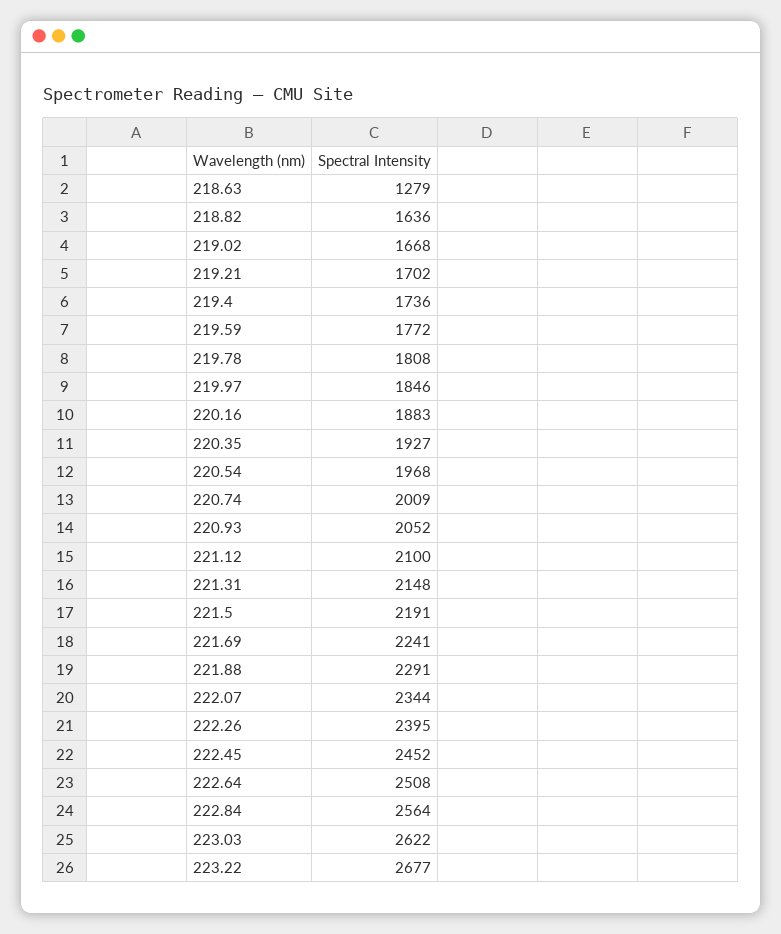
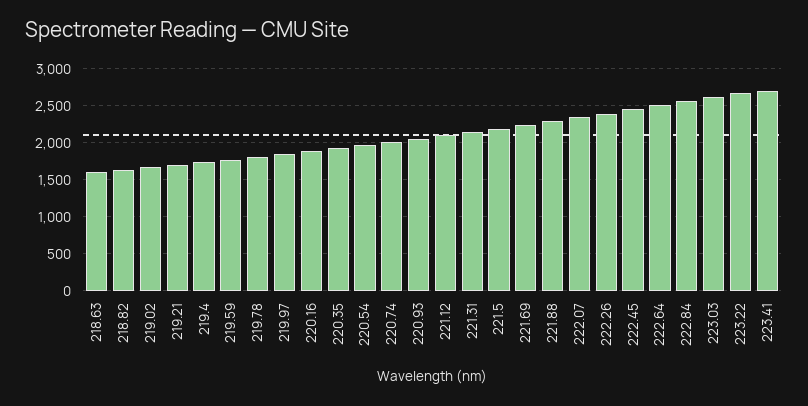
  {
-   "218.63": 1279,
+   "218.63": 1600,
    "218.82": 1636,
    "219.02": 1668,
    "219.21": 1702,
    "219.4": 1736,
    "219.59": 1772,
    "219.78": 1808,
    "219.97": 1846,
    "220.16": 1883,
    "220.35": 1927,
    "220.54": 1968,
    "220.74": 2009,
    "220.93": 2052,
    "221.12": 2100,
    "221.31": 2148,
    "221.5": 2191,
    "221.69": 2241,
    "221.88": 2291,
    "222.07": 2344,
    "222.26": 2395,
    "222.45": 2452,
    "222.64": 2508,
    "222.84": 2564,
    "223.03": 2622,
-   "223.22": 2677
+   "223.22": 2677,
+   "223.41": 2700
  }

